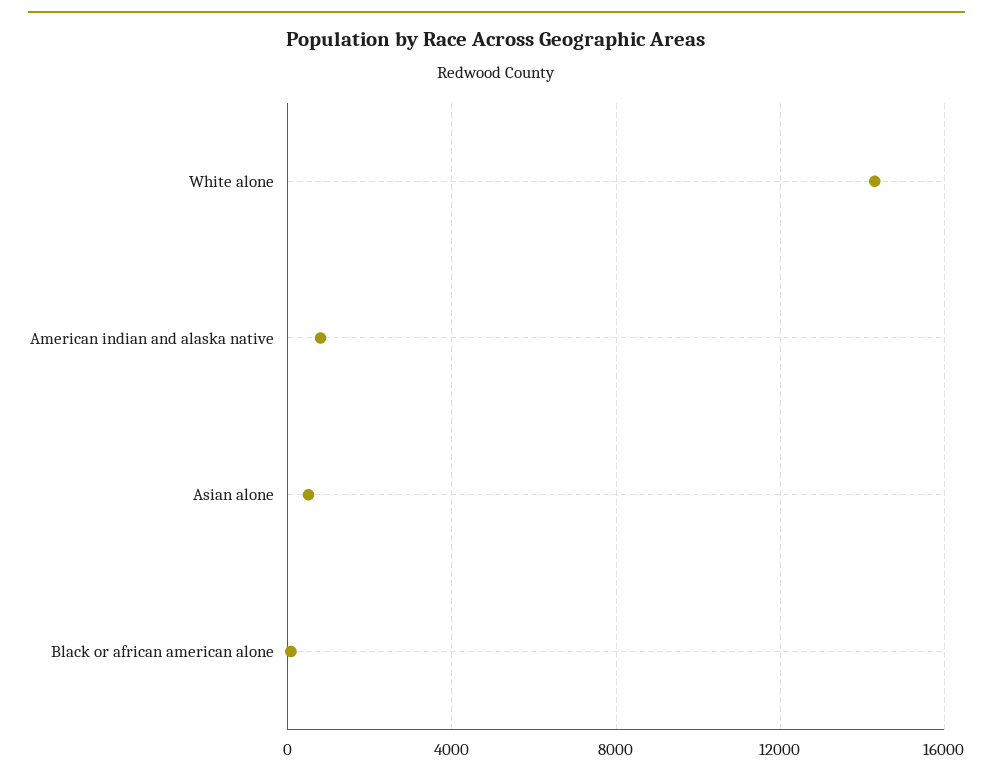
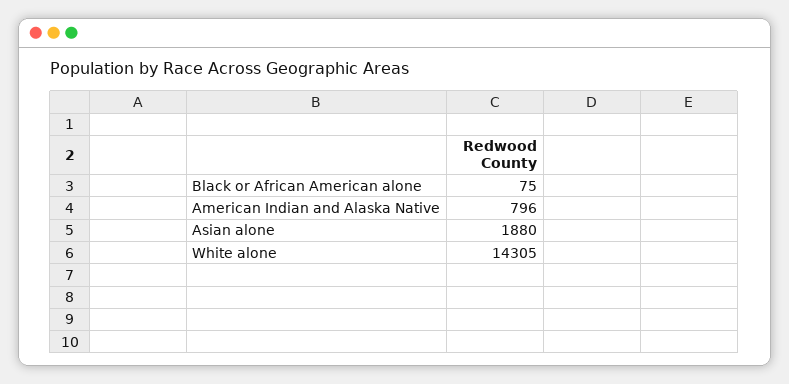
  {
    "White alone": 14305,
    "American indian and alaska native": 796,
-   "Asian alone": 500,
+   "Asian alone": 1880,
    "Black or african american alone": 75
  }

